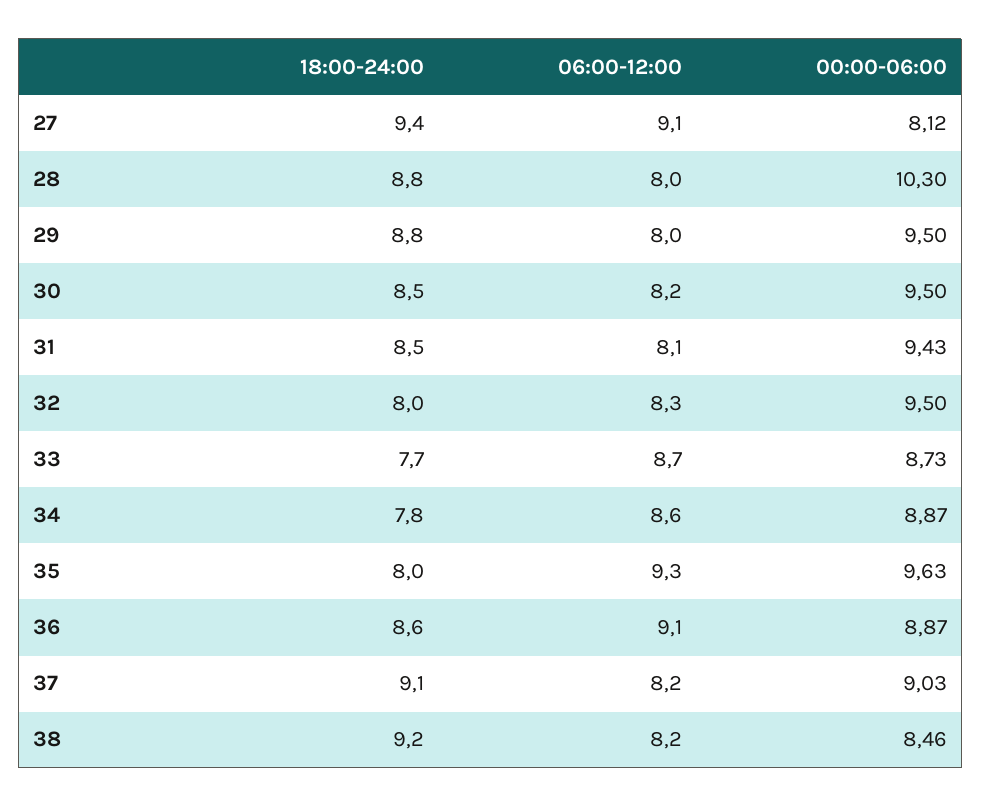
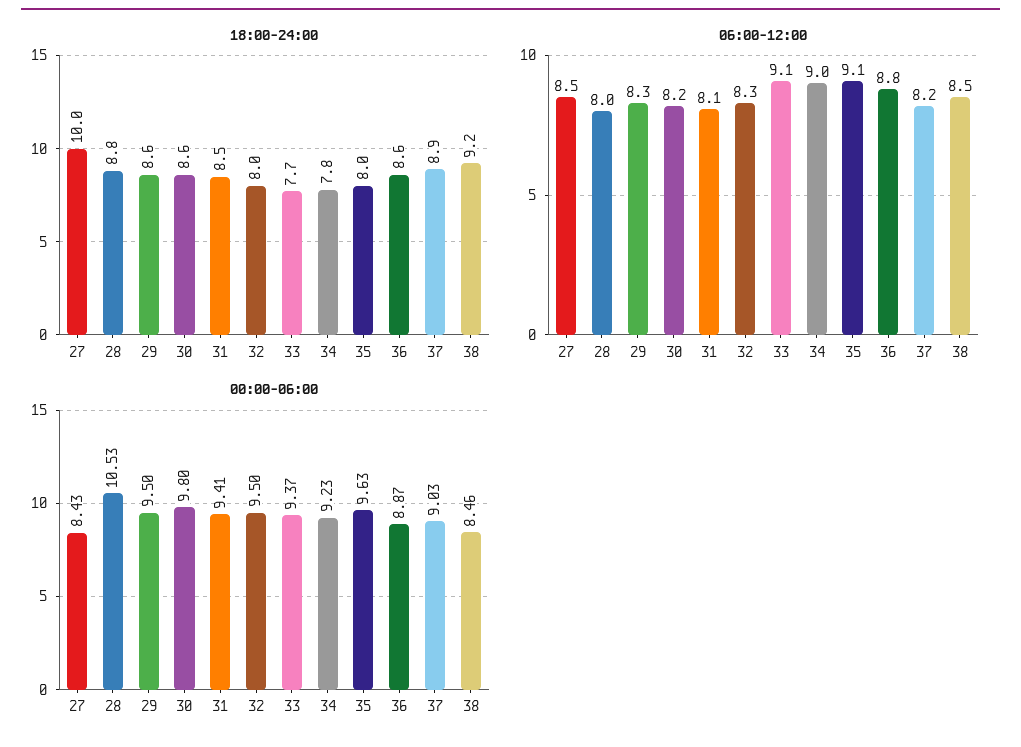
  {
    "18:00-24:00": {
-     "27": 9.4,
+     "27": 10,
      "28": 8.8,
-     "29": 8.8,
+     "29": 8.6,
-     "30": 8.5,
+     "30": 8.6,
      "31": 8.5,
      "32": 8,
      "33": 7.7,
      "34": 7.8,
      "35": 8,
      "36": 8.6,
-     "37": 9.1,
+     "37": 8.9,
      "38": 9.2
    },
    "06:00-12:00": {
-     "27": 9.1,
+     "27": 8.5,
      "28": 8,
-     "29": 8,
+     "29": 8.3,
      "30": 8.2,
      "31": 8.1,
      "32": 8.3,
-     "33": 8.7,
+     "33": 9.1,
-     "34": 8.6,
+     "34": 9,
-     "35": 9.3,
+     "35": 9.1,
-     "36": 9.1,
+     "36": 8.8,
      "37": 8.2,
-     "38": 8.2
+     "38": 8.5
    },
    "00:00-06:00": {
-     "27": 8.12,
+     "27": 8.43,
-     "28": 10.3,
+     "28": 10.53,
      "29": 9.5,
-     "30": 9.5,
+     "30": 9.8,
-     "31": 9.43,
+     "31": 9.41,
      "32": 9.5,
-     "33": 8.73,
+     "33": 9.37,
-     "34": 8.87,
+     "34": 9.23,
      "35": 9.63,
      "36": 8.87,
      "37": 9.03,
      "38": 8.46
    }
  }

